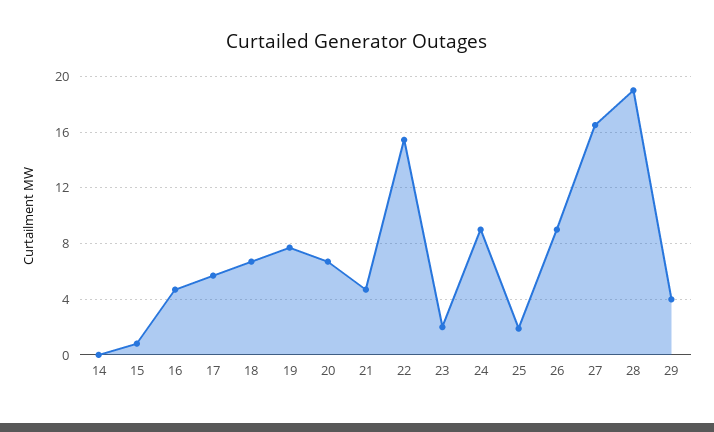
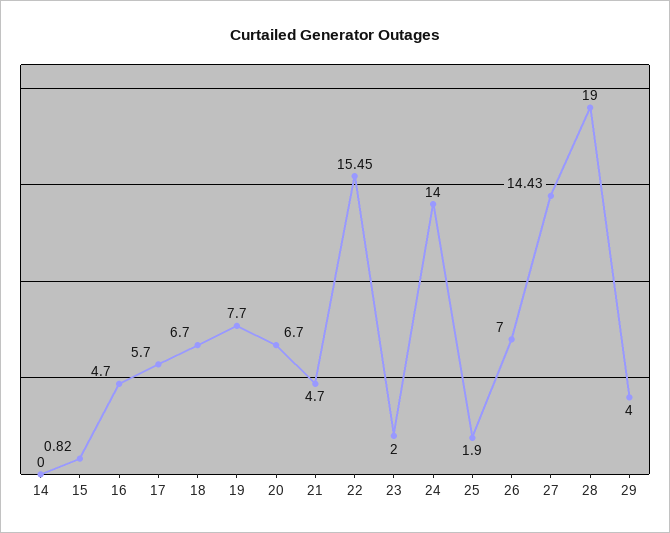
  {
    "14": 0,
    "15": 0.82,
    "16": 4.7,
    "17": 5.7,
    "18": 6.7,
    "19": 7.7,
    "20": 6.7,
    "21": 4.7,
    "22": 15.45,
    "23": 2,
-   "24": 9,
+   "24": 14,
    "25": 1.9,
-   "26": 9,
+   "26": 7,
-   "27": 16.5,
+   "27": 14.43,
    "28": 19,
    "29": 4
  }

